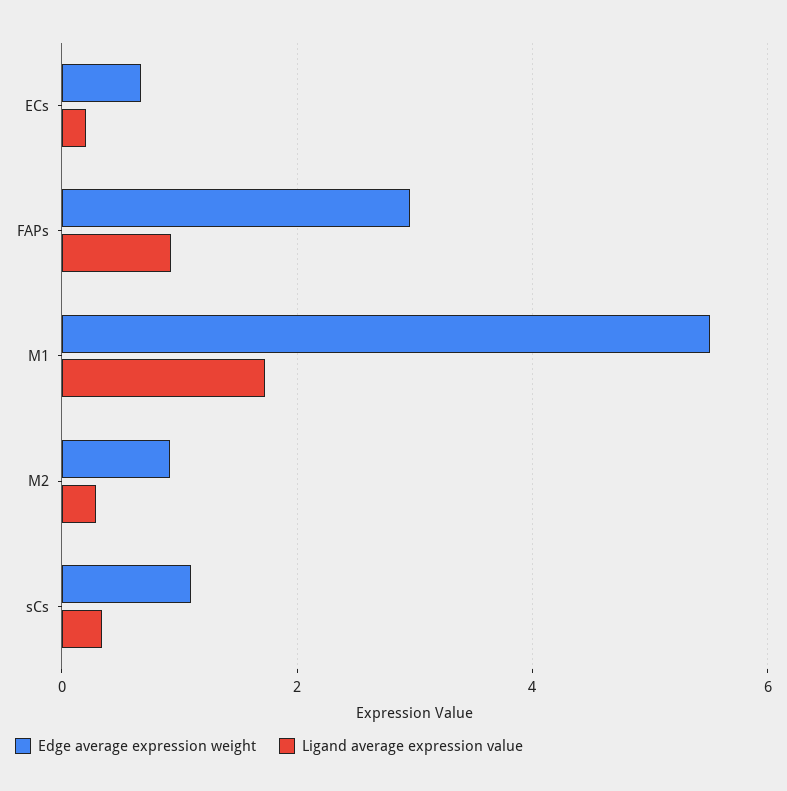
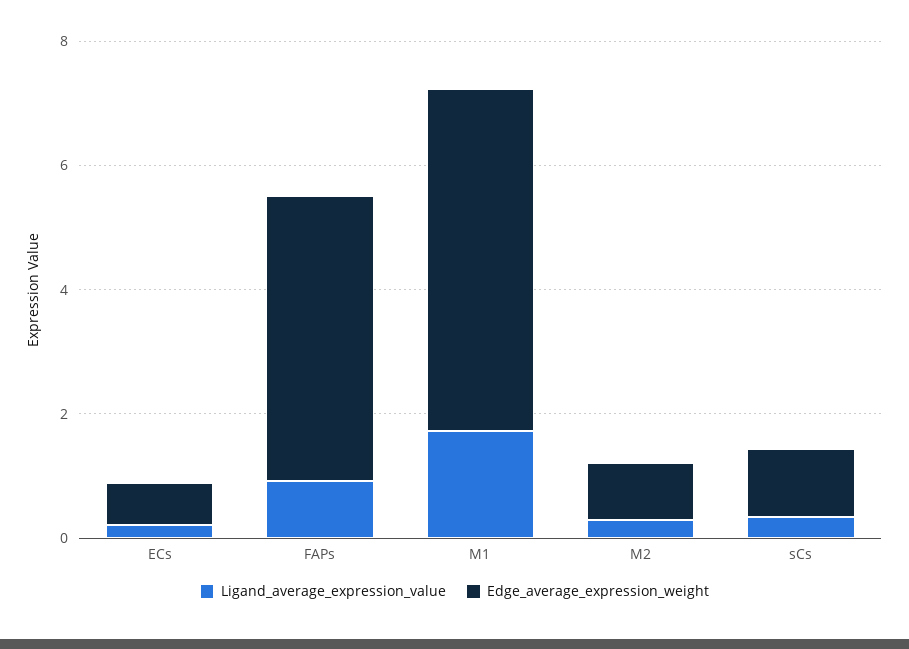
  {
    "Edge average expression weight": {
      "ECs": 0.6,
-     "FAPs": 3,
+     "FAPs": 4.5,
      "M1": 5.6,
      "M2": 1,
      "sCs": 1
    },
    "Ligand average expression value": {
      "ECs": 0.2,
      "FAPs": 1,
      "M1": 1.8,
      "M2": 0.2,
      "sCs": 0.4
    }
  }

